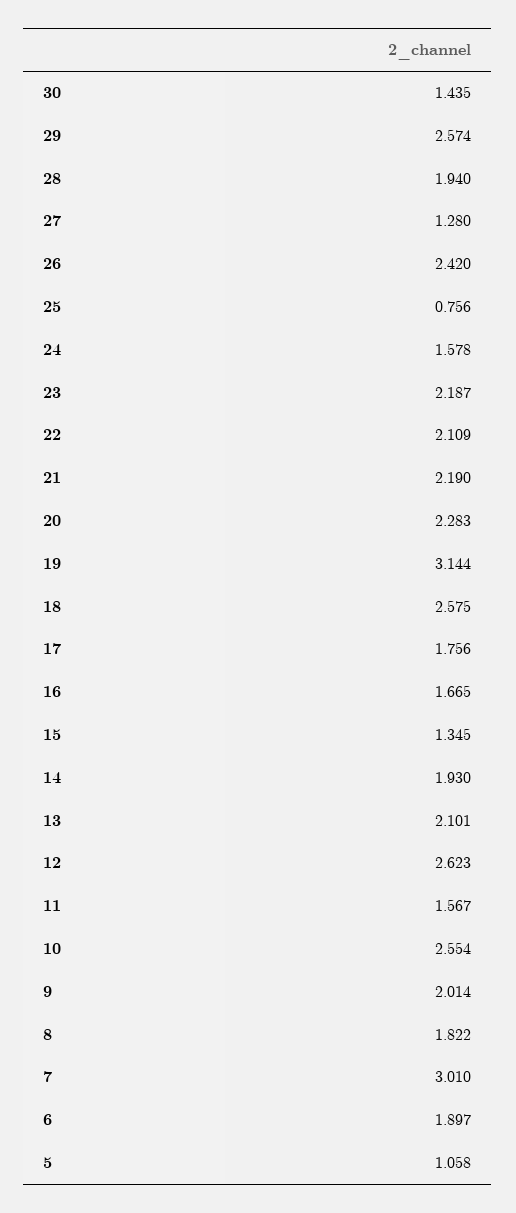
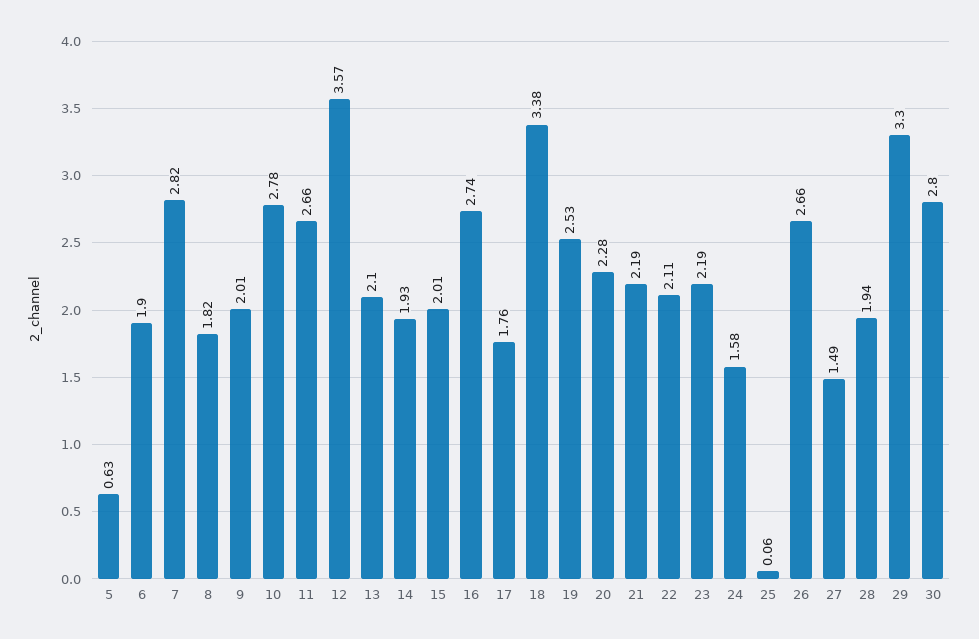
  {
-   "30": 1.435,
+   "30": 2.8,
-   "29": 2.574,
+   "29": 3.3,
    "28": 1.94,
-   "27": 1.28,
+   "27": 1.49,
-   "26": 2.42,
+   "26": 2.66,
-   "25": 0.756,
+   "25": 0.06,
    "24": 1.578,
    "23": 2.187,
    "22": 2.109,
    "21": 2.19,
    "20": 2.283,
-   "19": 3.144,
+   "19": 2.53,
-   "18": 2.575,
+   "18": 3.38,
    "17": 1.756,
-   "16": 1.665,
+   "16": 2.74,
-   "15": 1.345,
+   "15": 2.01,
    "14": 1.93,
    "13": 2.101,
-   "12": 2.623,
+   "12": 3.57,
-   "11": 1.567,
+   "11": 2.66,
-   "10": 2.554,
+   "10": 2.78,
    "9": 2.014,
    "8": 1.822,
-   "7": 3.01,
+   "7": 2.82,
    "6": 1.897,
-   "5": 1.058
+   "5": 0.63
  }

